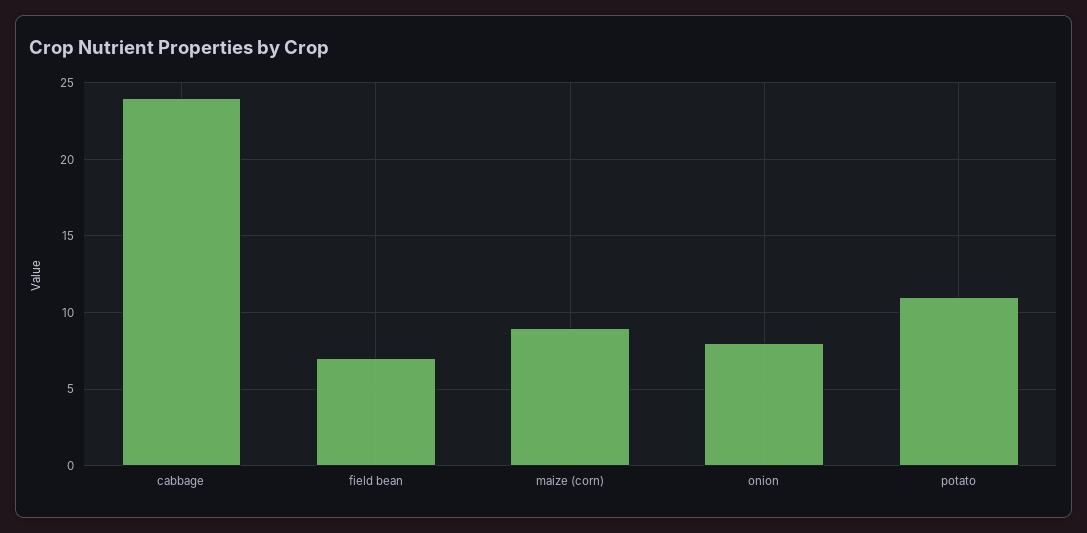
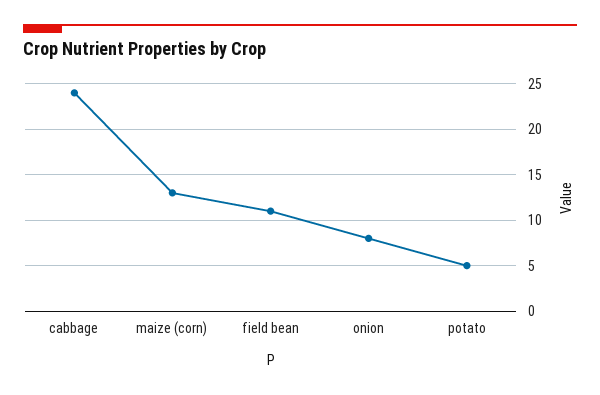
  {
    "cabbage": 24,
-   "field bean": 7,
+   "field bean": 11,
-   "maize (corn)": 9,
+   "maize (corn)": 13,
    "onion": 8,
-   "potato": 11
+   "potato": 5
  }

